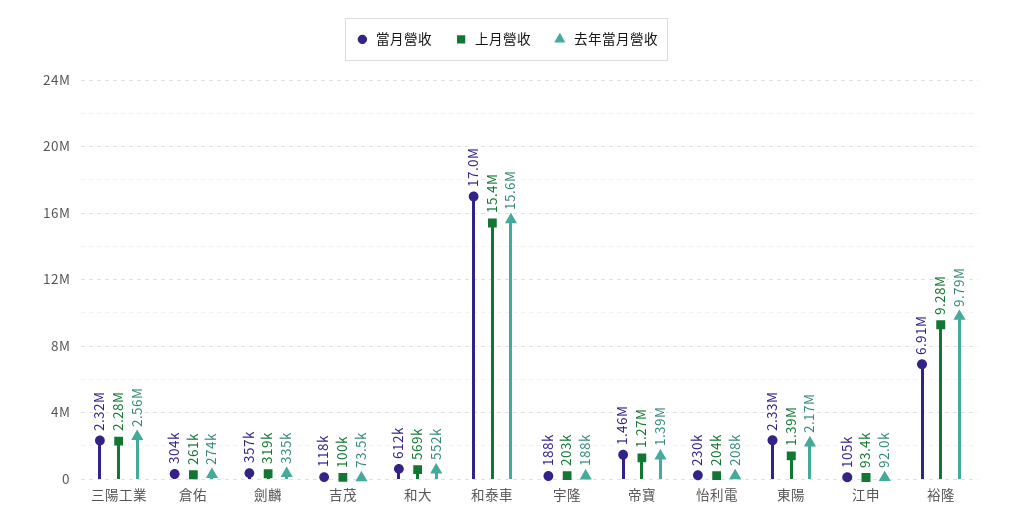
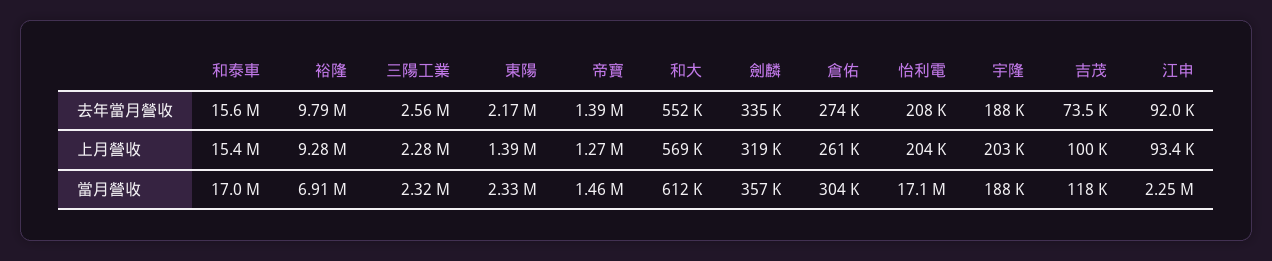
  {
    "當月營收": {
      "三陽工業": 2320000,
      "倉佑": 304000,
      "劍麟": 357000,
      "吉茂": 118000,
      "和大": 612000,
      "和泰車": 17000000,
      "宇隆": 188000,
      "帝寶": 1460000,
-     "怡利電": 230000,
+     "怡利電": 17100000,
      "東陽": 2330000,
-     "江申": 105000,
+     "江申": 2250000,
      "裕隆": 6910000
    },
    "上月營收": {
      "三陽工業": 2280000,
      "倉佑": 261000,
      "劍麟": 319000,
      "吉茂": 100000,
      "和大": 569000,
      "和泰車": 15400000,
      "宇隆": 203000,
      "帝寶": 1270000,
      "怡利電": 204000,
      "東陽": 1390000,
      "江申": 93400,
      "裕隆": 9280000
    },
    "去年當月營收": {
      "三陽工業": 2560000,
      "倉佑": 274000,
      "劍麟": 335000,
      "吉茂": 73500,
      "和大": 552000,
      "和泰車": 15600000,
      "宇隆": 188000,
      "帝寶": 1390000,
      "怡利電": 208000,
      "東陽": 2170000,
      "江申": 92000,
      "裕隆": 9790000
    }
  }

